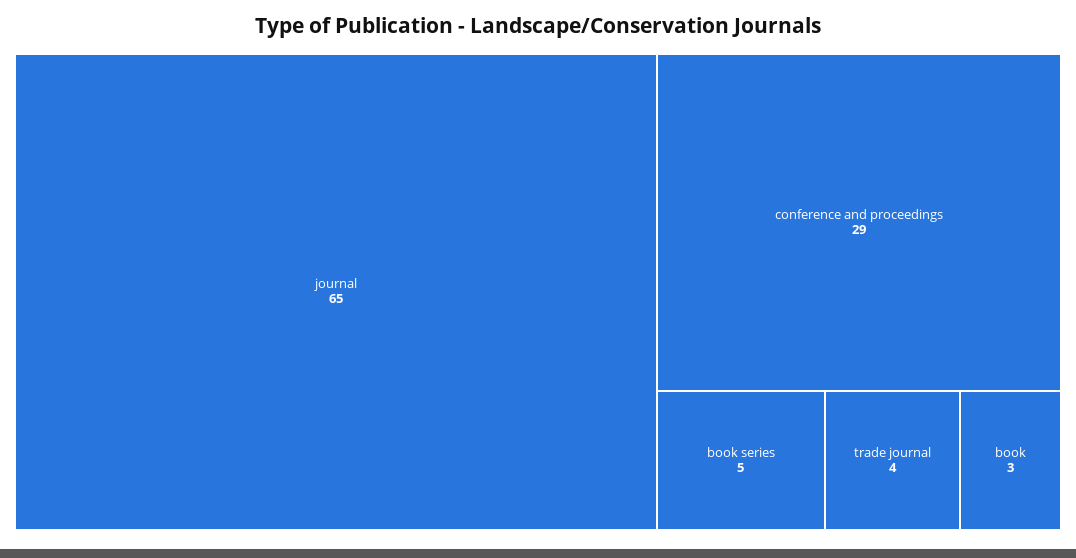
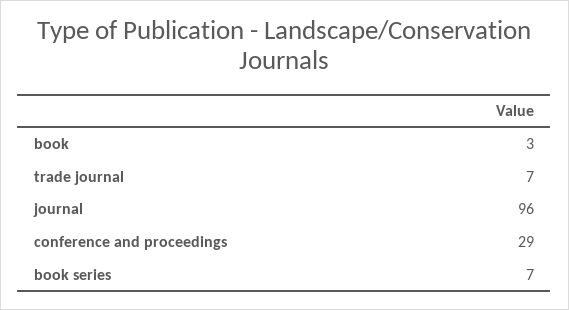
  {
-   "journal": 65,
+   "journal": 96,
    "conference and proceedings": 29,
-   "book series": 5,
+   "book series": 7,
-   "trade journal": 4,
+   "trade journal": 7,
    "book": 3
  }

